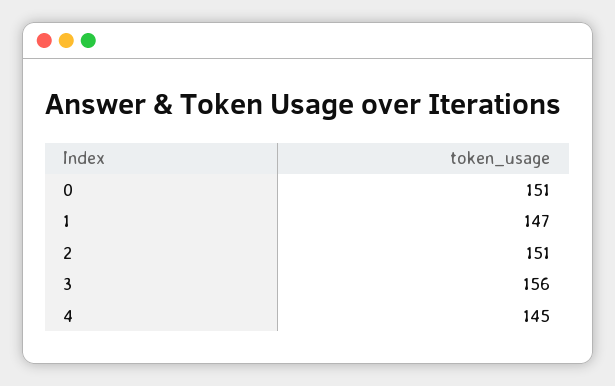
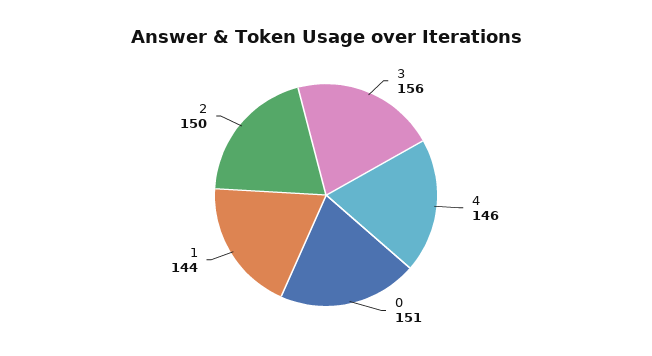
  {
    "0": 151,
-   "1": 147,
+   "1": 144,
-   "2": 151,
+   "2": 150,
    "3": 156,
-   "4": 145
+   "4": 146
  }

